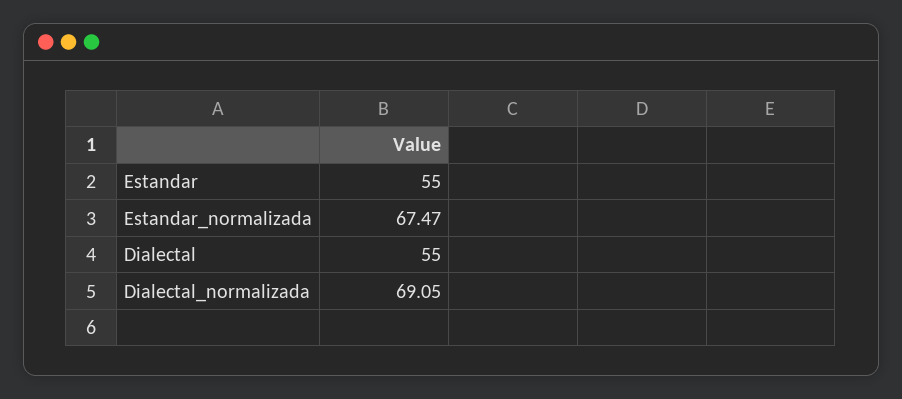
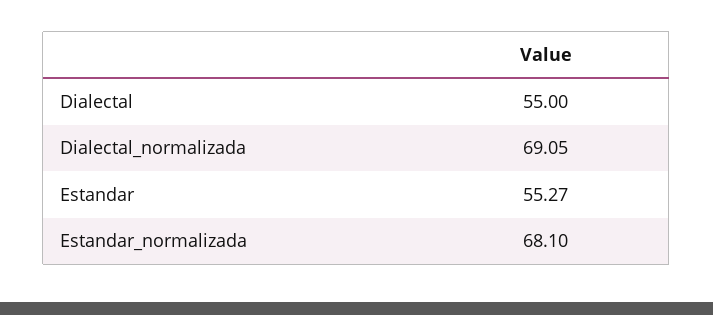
  {
-   "Estandar": 55,
+   "Estandar": 55.27,
-   "Estandar_normalizada": 67.47,
+   "Estandar_normalizada": 68.1,
    "Dialectal": 55,
    "Dialectal_normalizada": 69.05
  }

